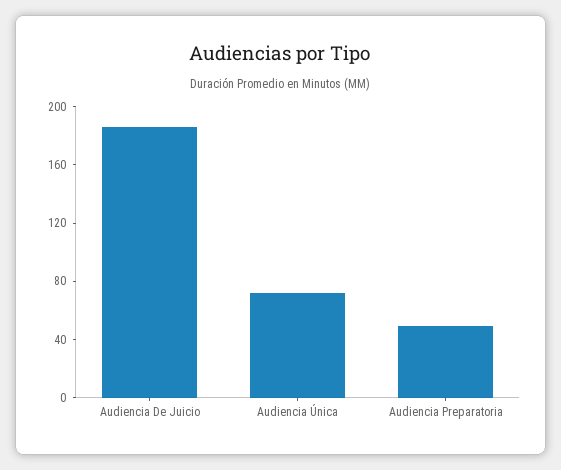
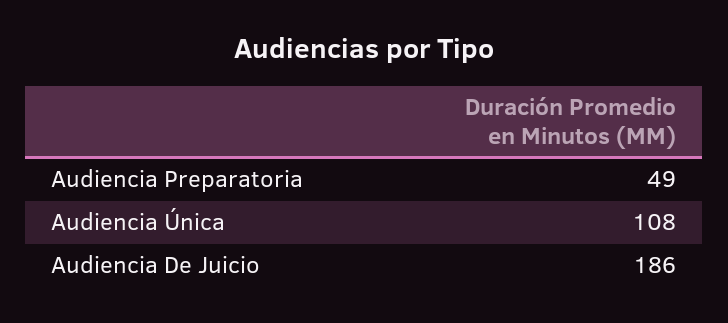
  {
    "Audiencia De Juicio": 186,
-   "Audiencia Única": 70,
+   "Audiencia Única": 108,
    "Audiencia Preparatoria": 49
  }

